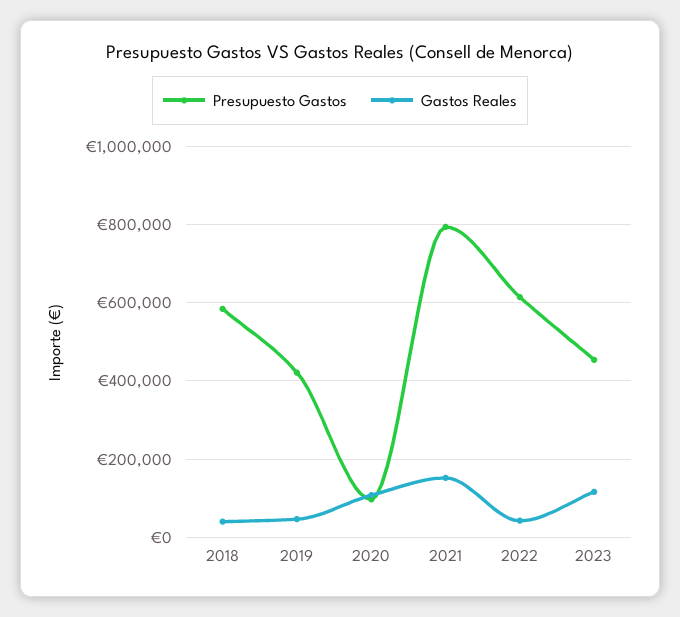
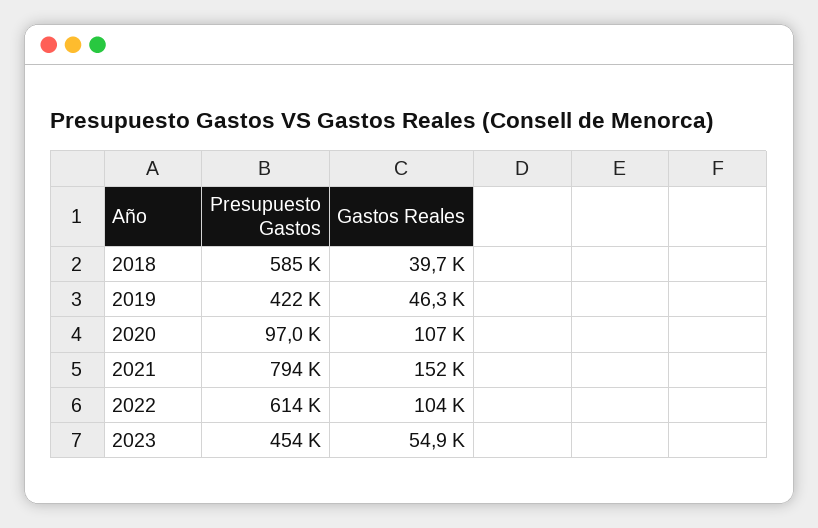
  {
    "Presupuesto Gastos": {
      "2018": 585000,
      "2019": 422000,
      "2020": 97000,
      "2021": 794000,
      "2022": 614000,
      "2023": 454000
    },
    "Gastos Reales": {
      "2018": 39700,
      "2019": 46300,
      "2020": 107000,
      "2021": 152000,
-     "2022": 40000,
+     "2022": 104000,
-     "2023": 120000
+     "2023": 54900
    }
  }

